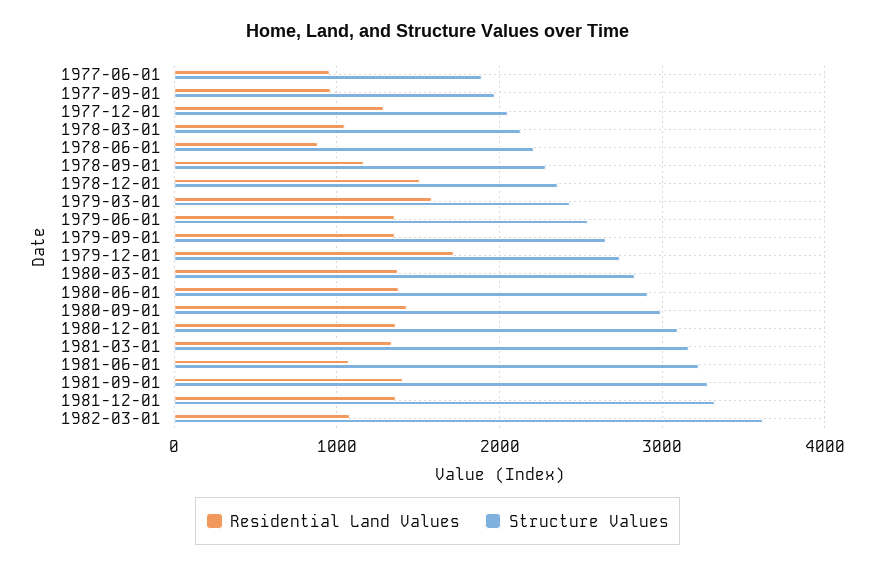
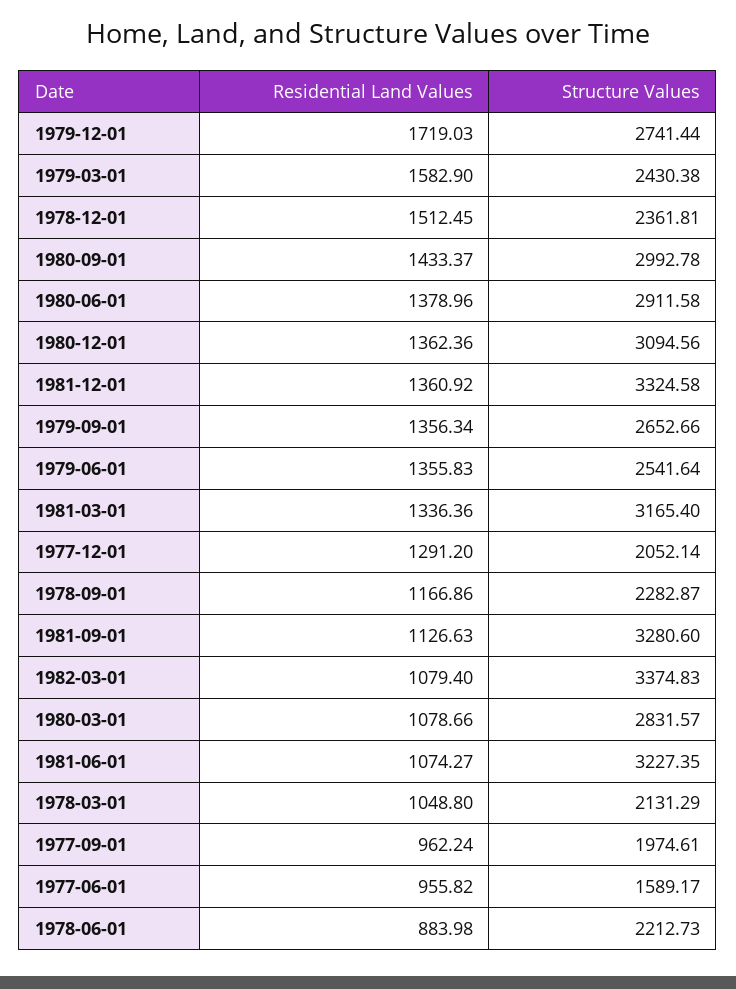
  {
    "Residential Land Values": {
      "1977-06-01": 955.82,
      "1977-09-01": 962.24,
      "1977-12-01": 1291.2,
      "1978-03-01": 1048.8,
      "1978-06-01": 883.98,
      "1978-09-01": 1166.86,
      "1978-12-01": 1512.45,
      "1979-03-01": 1582.9,
      "1979-06-01": 1355.83,
      "1979-09-01": 1356.34,
      "1979-12-01": 1719.03,
-     "1980-03-01": 1400,
+     "1980-03-01": 1078.66,
      "1980-06-01": 1378.96,
      "1980-09-01": 1433.37,
      "1980-12-01": 1362.36,
      "1981-03-01": 1336.36,
      "1981-06-01": 1074.27,
-     "1981-09-01": 1400,
+     "1981-09-01": 1126.63,
      "1981-12-01": 1360.92,
      "1982-03-01": 1079.4
    },
    "Structure Values": {
-     "1977-06-01": 1900,
+     "1977-06-01": 1589.17,
      "1977-09-01": 1974.61,
      "1977-12-01": 2052.14,
      "1978-03-01": 2131.29,
      "1978-06-01": 2212.73,
      "1978-09-01": 2282.87,
      "1978-12-01": 2361.81,
      "1979-03-01": 2430.38,
      "1979-06-01": 2541.64,
      "1979-09-01": 2652.66,
      "1979-12-01": 2741.44,
      "1980-03-01": 2831.57,
      "1980-06-01": 2911.58,
      "1980-09-01": 2992.78,
      "1980-12-01": 3094.56,
      "1981-03-01": 3165.4,
      "1981-06-01": 3227.35,
      "1981-09-01": 3280.6,
      "1981-12-01": 3324.58,
-     "1982-03-01": 3600
+     "1982-03-01": 3374.83
    }
  }

